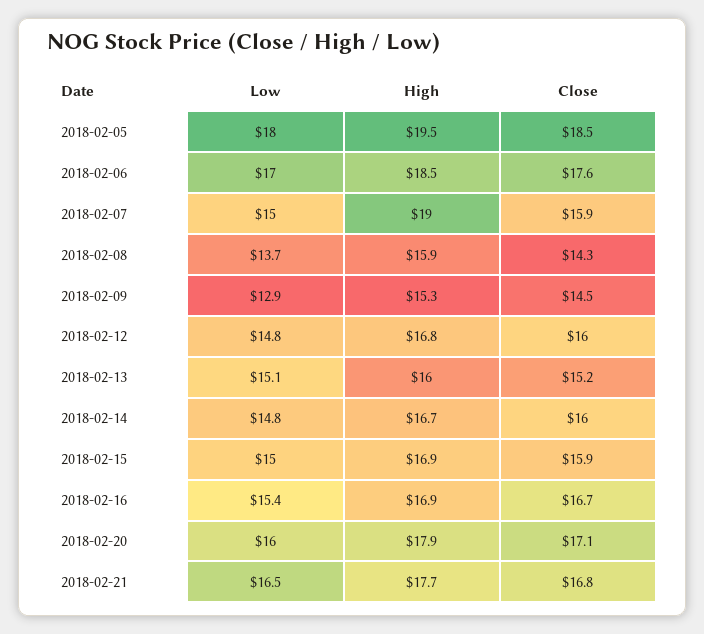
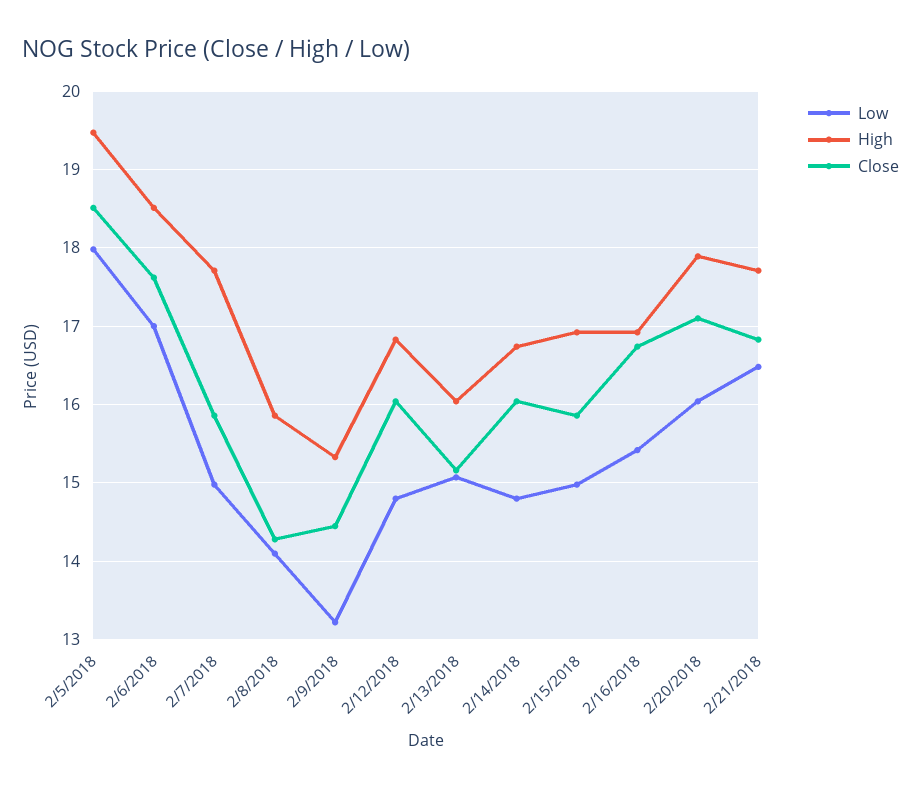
  {
    "Low": {
      "2018-02-05": 18,
      "2018-02-06": 17,
      "2018-02-07": 15,
-     "2018-02-08": 13.7,
+     "2018-02-08": 14.1,
-     "2018-02-09": 12.9,
+     "2018-02-09": 13.2,
      "2018-02-12": 14.8,
      "2018-02-13": 15.1,
      "2018-02-14": 14.8,
      "2018-02-15": 15,
      "2018-02-16": 15.4,
      "2018-02-20": 16,
      "2018-02-21": 16.5
    },
    "High": {
      "2018-02-05": 19.5,
      "2018-02-06": 18.5,
-     "2018-02-07": 19,
+     "2018-02-07": 17.7,
      "2018-02-08": 15.9,
      "2018-02-09": 15.3,
      "2018-02-12": 16.8,
      "2018-02-13": 16,
      "2018-02-14": 16.7,
      "2018-02-15": 16.9,
      "2018-02-16": 16.9,
      "2018-02-20": 17.9,
      "2018-02-21": 17.7
    },
    "Close": {
      "2018-02-05": 18.5,
      "2018-02-06": 17.6,
      "2018-02-07": 15.9,
      "2018-02-08": 14.3,
      "2018-02-09": 14.5,
      "2018-02-12": 16,
      "2018-02-13": 15.2,
      "2018-02-14": 16,
      "2018-02-15": 15.9,
      "2018-02-16": 16.7,
      "2018-02-20": 17.1,
      "2018-02-21": 16.8
    }
  }

